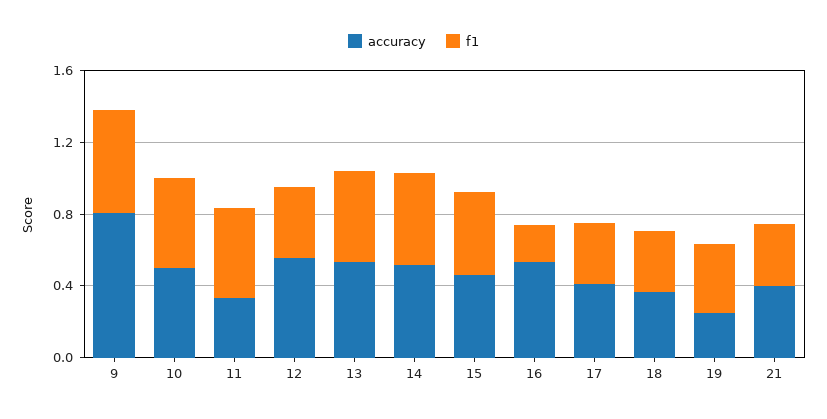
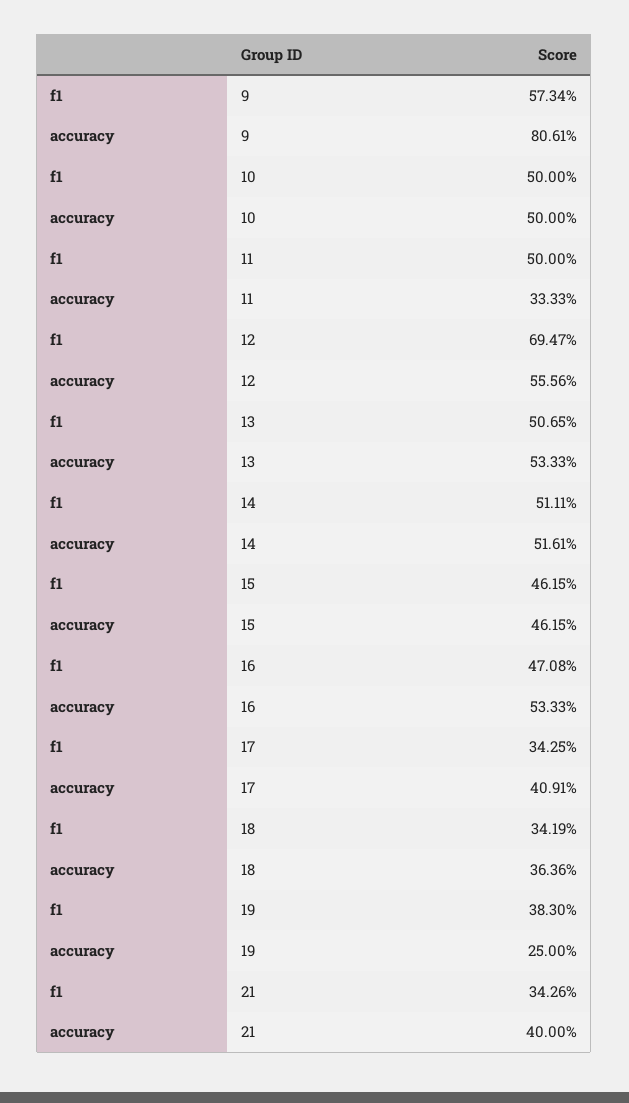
  {
    "accuracy": {
      "9": 0.8061,
      "10": 0.5,
      "11": 0.3333,
      "12": 0.5556,
      "13": 0.5333,
      "14": 0.5161,
      "15": 0.4615,
      "16": 0.5333,
      "17": 0.4091,
      "18": 0.3636,
      "19": 0.25,
      "21": 0.4
    },
    "f1": {
      "9": 0.5734,
      "10": 0.5,
      "11": 0.5,
-     "12": 0.4,
+     "12": 0.6947,
      "13": 0.5065,
      "14": 0.5111,
      "15": 0.4615,
-     "16": 0.2,
+     "16": 0.4708,
      "17": 0.3425,
      "18": 0.3419,
      "19": 0.383,
      "21": 0.3426
    }
  }

